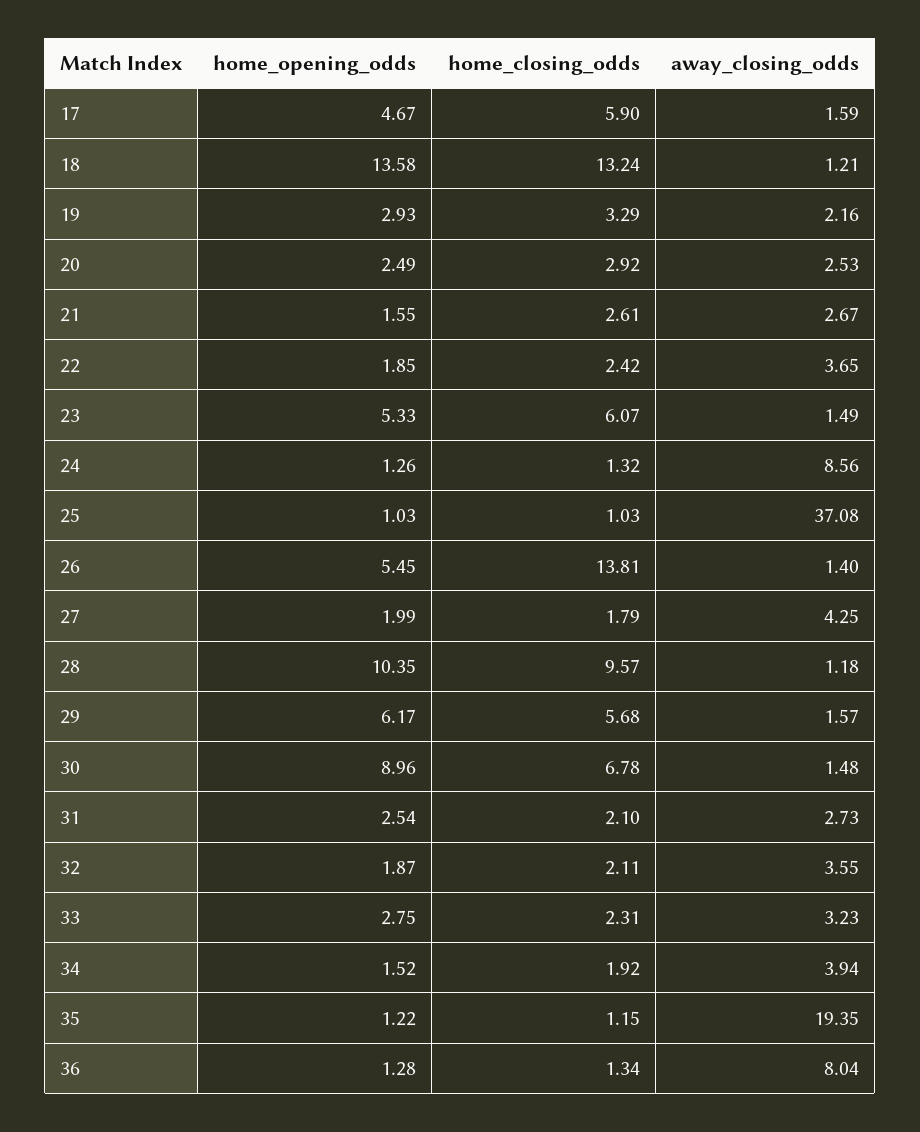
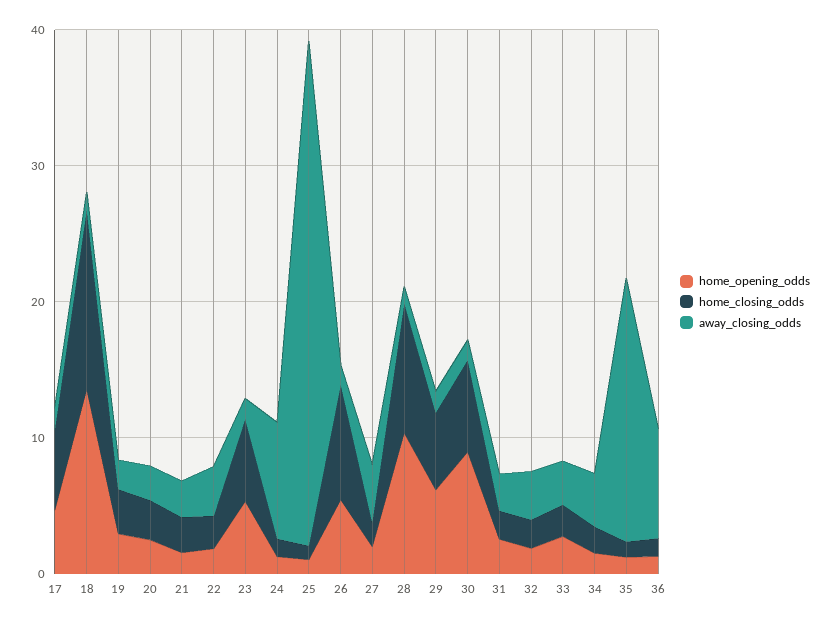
  {
    "home_opening_odds": {
      "17": 4.67,
      "18": 13.58,
      "19": 2.93,
      "20": 2.49,
      "21": 1.55,
      "22": 1.85,
      "23": 5.33,
      "24": 1.26,
      "25": 1.03,
      "26": 5.45,
      "27": 1.99,
      "28": 10.35,
      "29": 6.17,
      "30": 8.96,
      "31": 2.54,
      "32": 1.87,
      "33": 2.75,
      "34": 1.52,
      "35": 1.22,
      "36": 1.28
    },
    "home_closing_odds": {
      "17": 5.9,
      "18": 13.24,
      "19": 3.29,
      "20": 2.92,
      "21": 2.61,
      "22": 2.42,
      "23": 6.07,
      "24": 1.32,
      "25": 1.03,
-     "26": 13.81,
+     "26": 8,
      "27": 1.79,
      "28": 9.57,
      "29": 5.68,
      "30": 6.78,
      "31": 2.1,
      "32": 2.11,
      "33": 2.31,
      "34": 1.92,
      "35": 1.15,
      "36": 1.34
    },
    "away_closing_odds": {
      "17": 1.59,
      "18": 1.21,
      "19": 2.16,
      "20": 2.53,
      "21": 2.67,
      "22": 3.65,
      "23": 1.49,
      "24": 8.56,
      "25": 37.08,
      "26": 1.4,
      "27": 4.25,
      "28": 1.18,
      "29": 1.57,
      "30": 1.48,
      "31": 2.73,
      "32": 3.55,
      "33": 3.23,
      "34": 3.94,
      "35": 19.35,
      "36": 8.04
    }
  }

